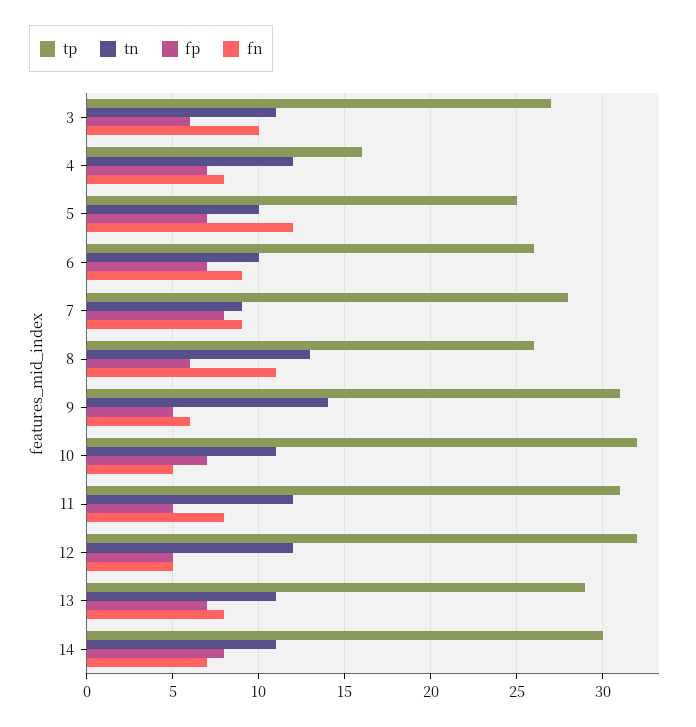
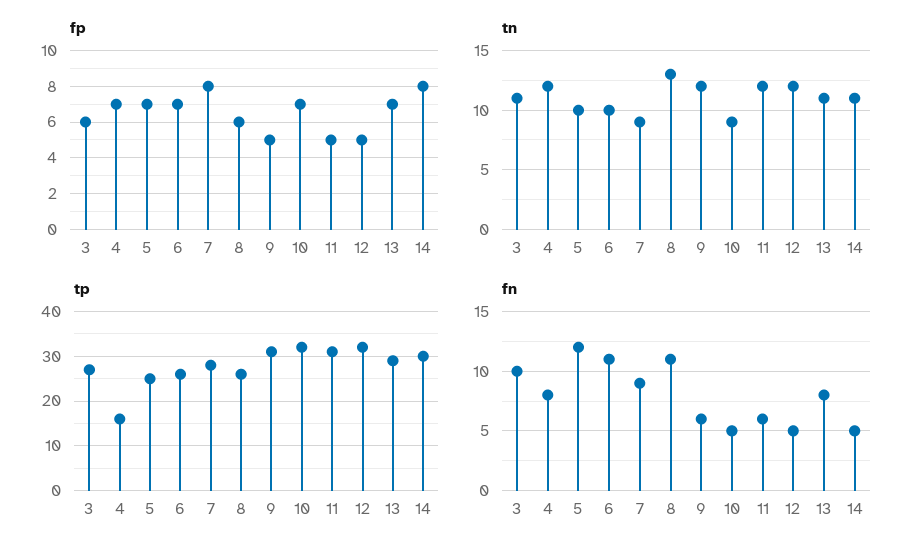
  {
    "tp": {
      "3": 27,
      "4": 16,
      "5": 25,
      "6": 26,
      "7": 28,
      "8": 26,
      "9": 31,
      "10": 32,
      "11": 31,
      "12": 32,
      "13": 29,
      "14": 30
    },
    "tn": {
      "3": 11,
      "4": 12,
      "5": 10,
      "6": 10,
      "7": 9,
      "8": 13,
-     "9": 14,
+     "9": 12,
-     "10": 11,
+     "10": 9,
      "11": 12,
      "12": 12,
      "13": 11,
      "14": 11
    },
    "fp": {
      "3": 6,
      "4": 7,
      "5": 7,
      "6": 7,
      "7": 8,
      "8": 6,
      "9": 5,
      "10": 7,
      "11": 5,
      "12": 5,
      "13": 7,
      "14": 8
    },
    "fn": {
      "3": 10,
      "4": 8,
      "5": 12,
-     "6": 9,
+     "6": 11,
      "7": 9,
      "8": 11,
      "9": 6,
      "10": 5,
-     "11": 8,
+     "11": 6,
      "12": 5,
      "13": 8,
-     "14": 7
+     "14": 5
    }
  }

